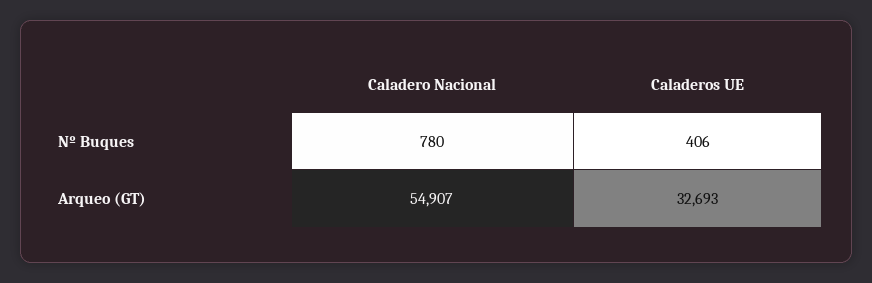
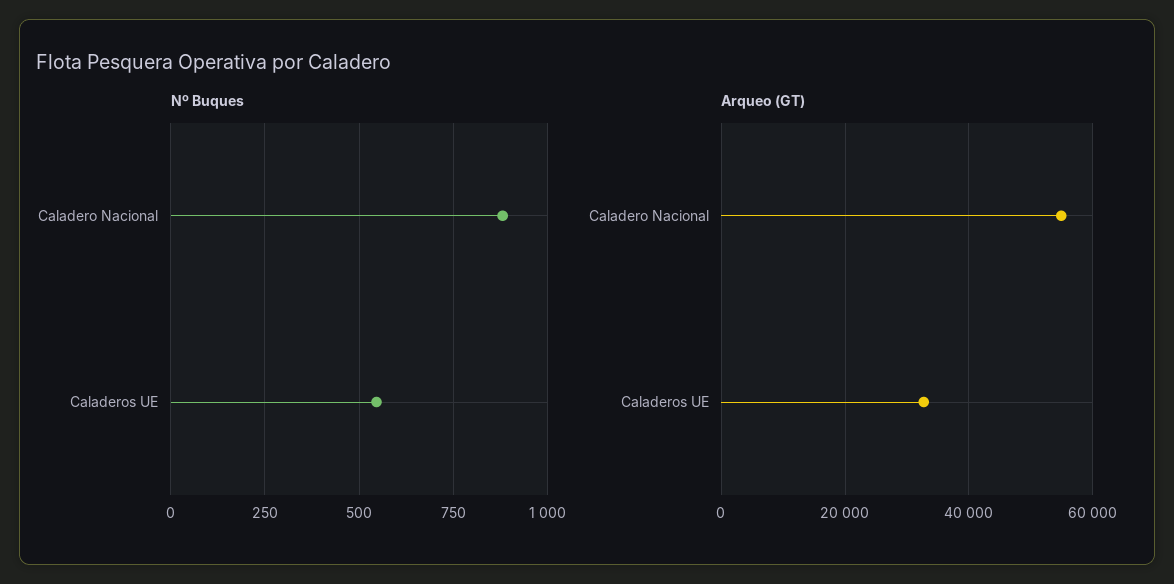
  {
    "Nº Buques": {
-     "Caladero Nacional": 780,
+     "Caladero Nacional": 875,
-     "Caladeros UE": 406
+     "Caladeros UE": 550
    },
    "Arqueo (GT)": {
      "Caladero Nacional": 54907,
      "Caladeros UE": 32693
    }
  }

